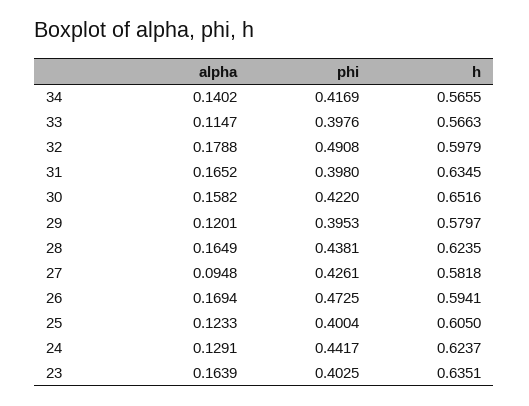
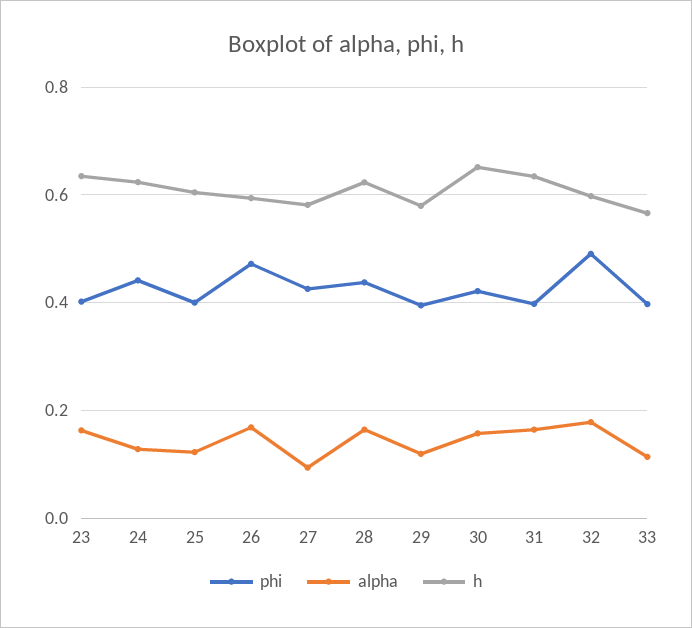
  {
    "alpha": {
-     "34": 0.1402,
      "33": 0.1147,
      "32": 0.1788,
      "31": 0.1652,
      "30": 0.1582,
      "29": 0.1201,
      "28": 0.1649,
      "27": 0.0948,
      "26": 0.1694,
      "25": 0.1233,
      "24": 0.1291,
      "23": 0.1639
    },
    "phi": {
-     "34": 0.4169,
      "33": 0.3976,
      "32": 0.4908,
      "31": 0.398,
      "30": 0.422,
      "29": 0.3953,
      "28": 0.4381,
      "27": 0.4261,
      "26": 0.4725,
      "25": 0.4004,
      "24": 0.4417,
      "23": 0.4025
    },
    "h": {
-     "34": 0.5655,
      "33": 0.5663,
      "32": 0.5979,
      "31": 0.6345,
      "30": 0.6516,
      "29": 0.5797,
      "28": 0.6235,
      "27": 0.5818,
      "26": 0.5941,
      "25": 0.605,
      "24": 0.6237,
      "23": 0.6351
    }
  }

